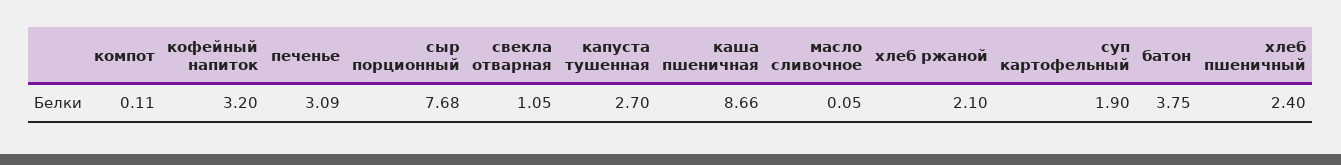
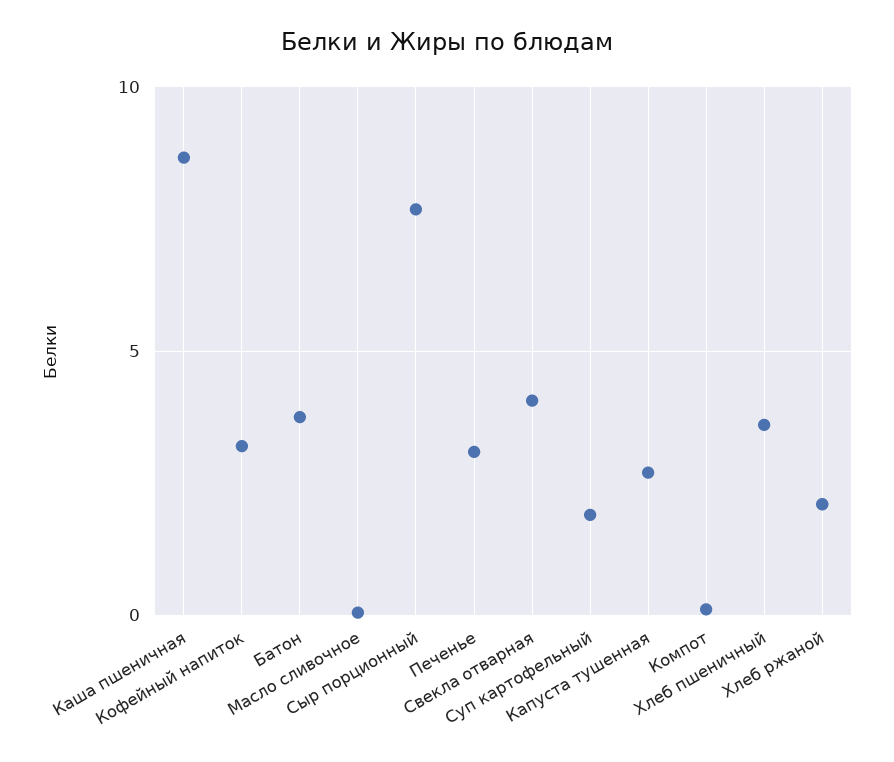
  {
    "компот": 0.11,
    "кофейный напиток": 3.2,
    "печенье": 3.09,
    "сыр порционный": 7.68,
-   "свекла отварная": 1.05,
+   "свекла отварная": 4,
    "капуста тушенная": 2.7,
    "каша пшеничная": 8.66,
    "масло сливочное": 0.05,
    "хлеб ржаной": 2.1,
    "суп картофельный": 1.9,
    "батон": 3.75,
-   "хлеб пшеничный": 2.4
+   "хлеб пшеничный": 3.5
  }

